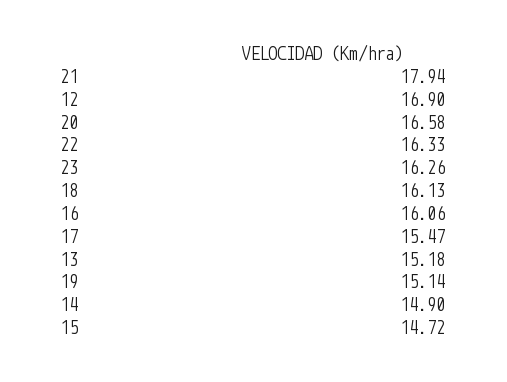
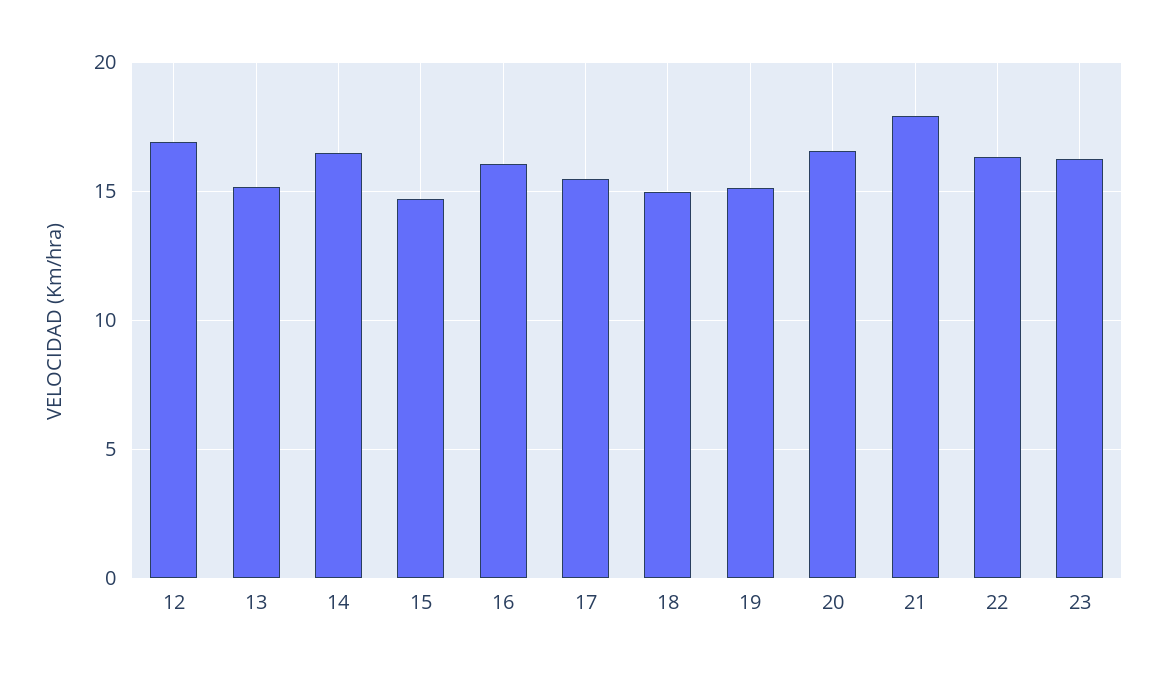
  {
    "21": 17.94,
    "12": 16.9,
    "20": 16.58,
    "22": 16.33,
    "23": 16.26,
-   "18": 16.13,
+   "18": 15,
    "16": 16.06,
    "17": 15.47,
    "13": 15.18,
    "19": 15.14,
-   "14": 14.9,
+   "14": 16.5,
    "15": 14.72
  }

